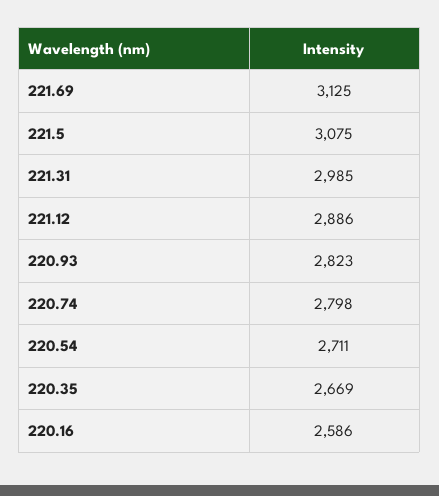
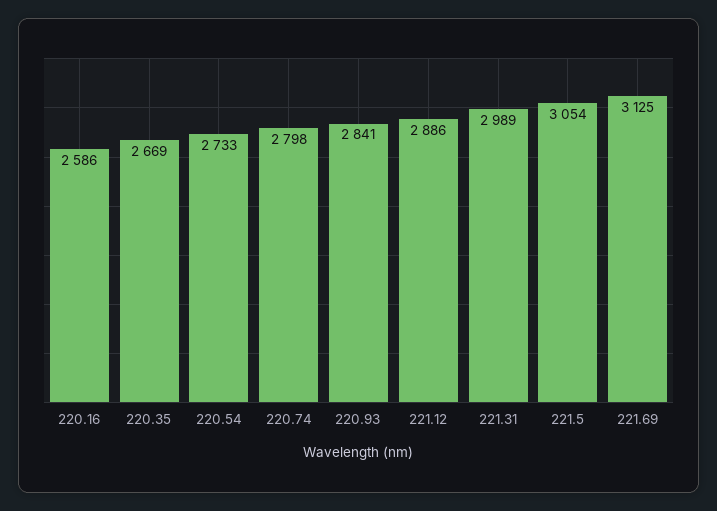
  {
    "221.69": 3125,
-   "221.5": 3075,
+   "221.5": 3054,
-   "221.31": 2985,
+   "221.31": 2989,
    "221.12": 2886,
-   "220.93": 2823,
+   "220.93": 2841,
    "220.74": 2798,
-   "220.54": 2711,
+   "220.54": 2733,
    "220.35": 2669,
    "220.16": 2586
  }

